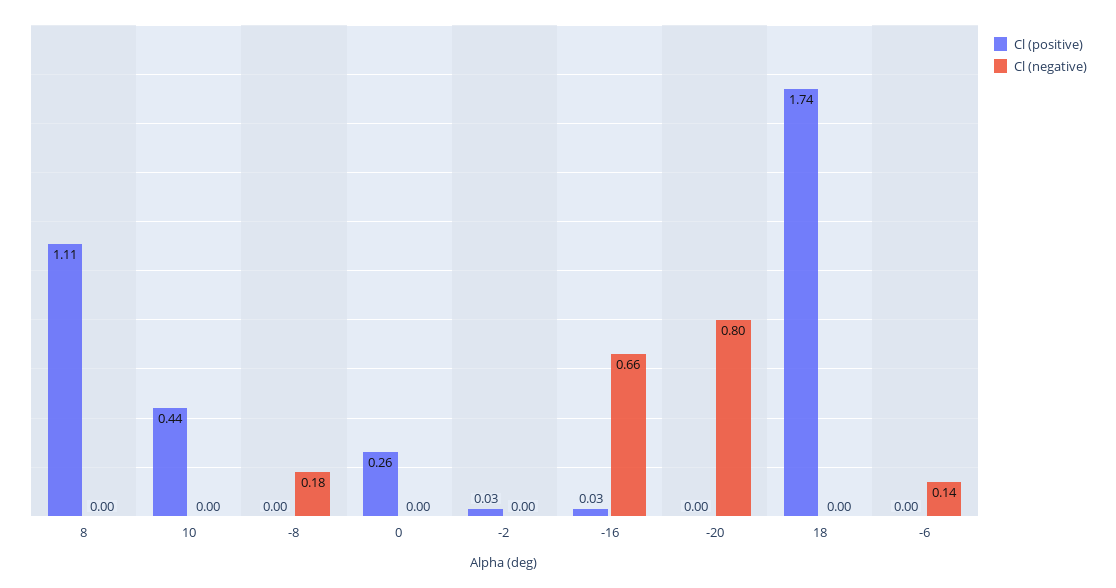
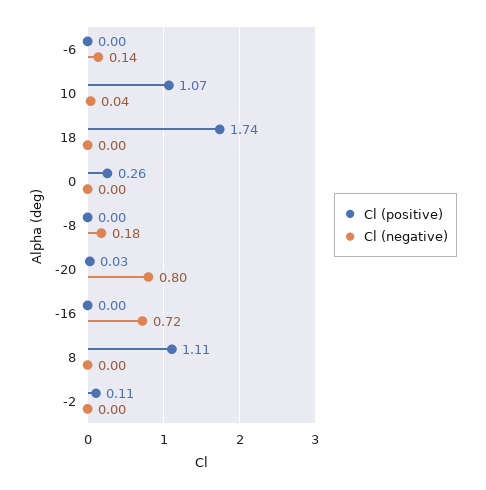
  {
    "Cl (positive)": {
      "8": 1.11,
-     "10": 0.44,
+     "10": 1.07,
      "-8": 0,
      "0": 0.26,
-     "-2": 0.03,
+     "-2": 0.11,
-     "-16": 0.03,
+     "-16": 0,
-     "-20": 0,
+     "-20": 0.03,
      "18": 1.74,
      "-6": 0
    },
    "Cl (negative)": {
      "8": 0,
-     "10": 0,
+     "10": 0.04,
      "-8": 0.18,
      "0": 0,
      "-2": 0,
-     "-16": 0.66,
+     "-16": 0.72,
      "-20": 0.8,
      "18": 0,
      "-6": 0.14
    }
  }

